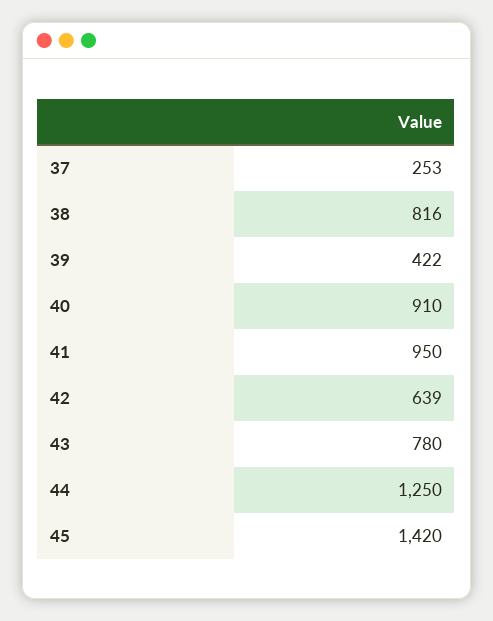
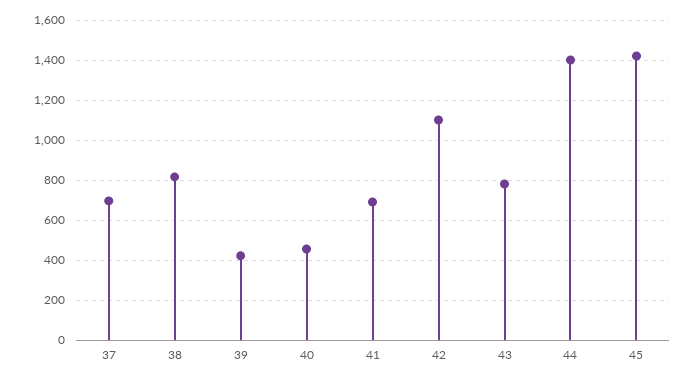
  {
-   "37": 253,
+   "37": 700,
    "38": 816,
    "39": 422,
-   "40": 910,
+   "40": 450,
-   "41": 950,
+   "41": 700,
-   "42": 639,
+   "42": 1100,
    "43": 780,
-   "44": 1250,
+   "44": 1400,
    "45": 1420
  }

